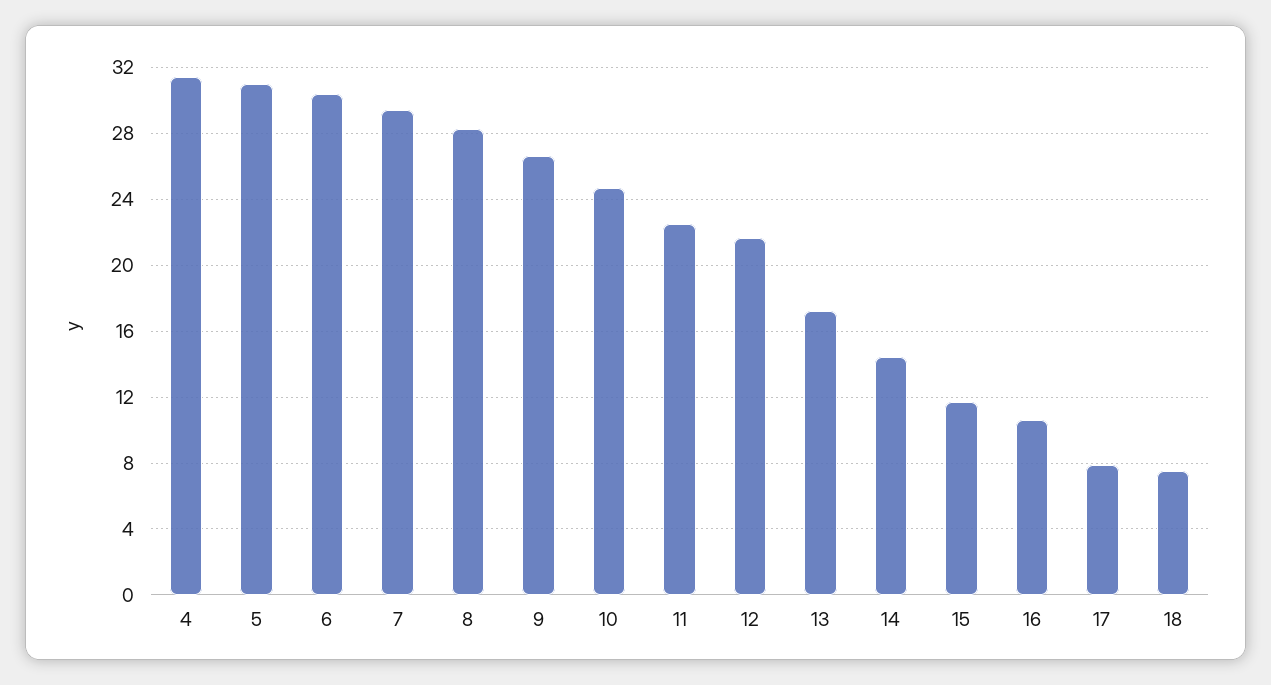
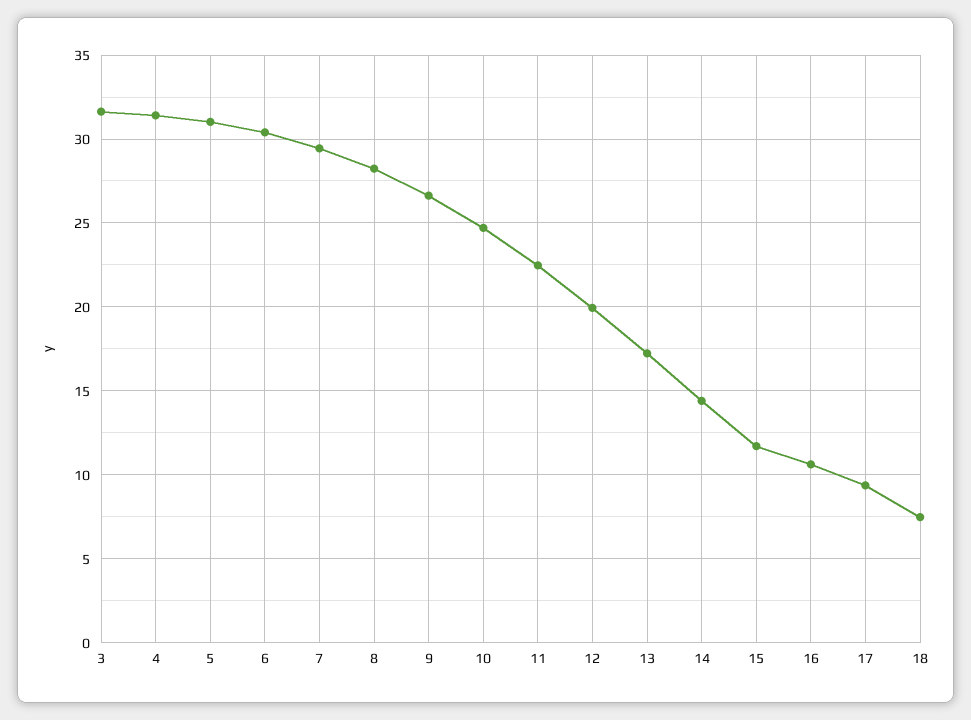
  {
    "4": 31.5,
    "5": 31,
    "6": 30.5,
    "7": 29.5,
    "8": 28,
    "9": 26.5,
    "10": 24.5,
    "11": 22.5,
-   "12": 21.5,
+   "12": 20,
    "13": 17,
    "14": 14.5,
    "15": 11.5,
    "16": 10.5,
-   "17": 8,
+   "17": 9.5,
-   "18": 7.5
+   "18": 7.5,
+   "3": 31.5
  }

